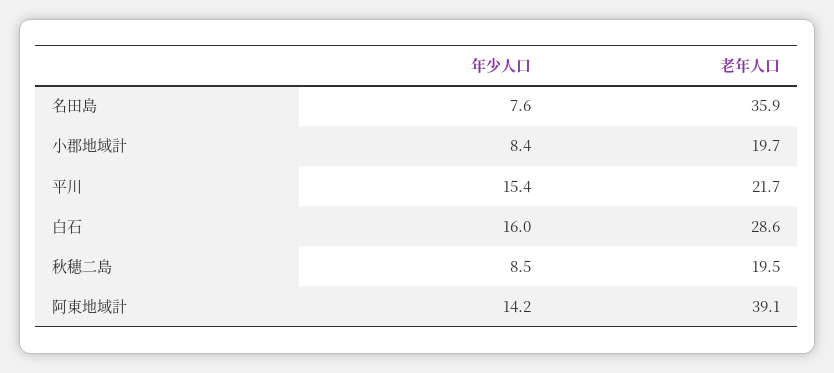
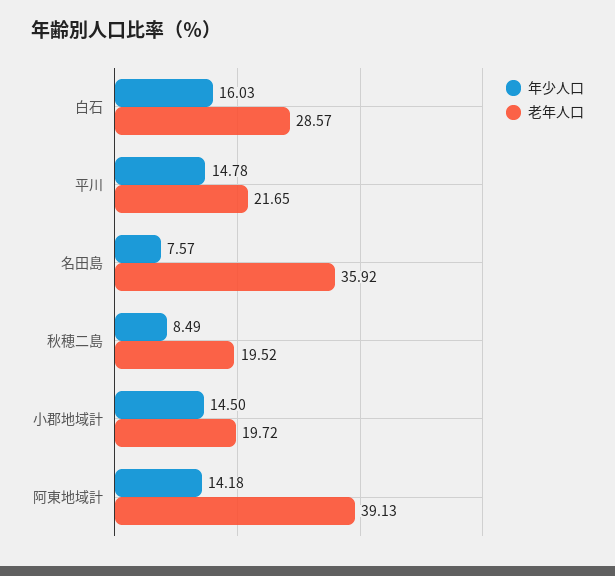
  {
    "年少人口": {
      "名田島": 7.57,
-     "小郡地域計": 8.4,
+     "小郡地域計": 14.5,
-     "平川": 15.4,
+     "平川": 14.78,
      "白石": 16.03,
      "秋穂二島": 8.49,
      "阿東地域計": 14.18
    },
    "老年人口": {
      "名田島": 35.92,
      "小郡地域計": 19.72,
      "平川": 21.65,
      "白石": 28.57,
      "秋穂二島": 19.52,
      "阿東地域計": 39.13
    }
  }

